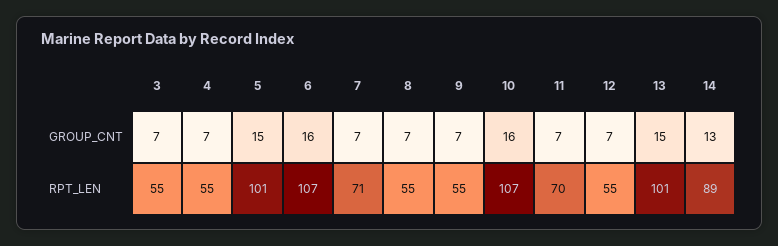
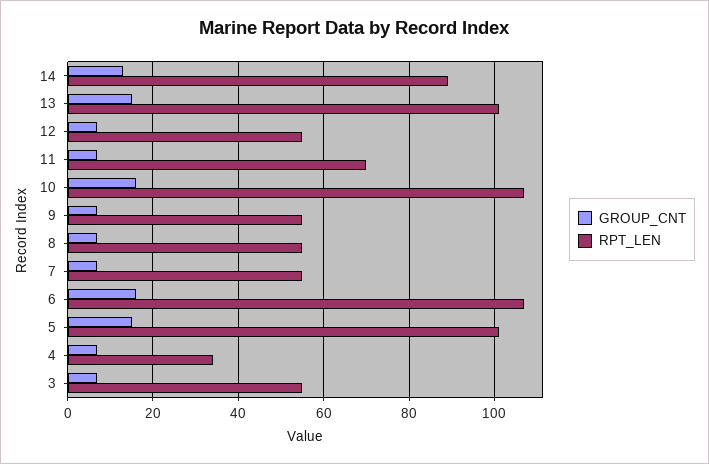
  {
    "GROUP_CNT": {
      "3": 7,
      "4": 7,
      "5": 15,
      "6": 16,
      "7": 7,
      "8": 7,
      "9": 7,
      "10": 16,
      "11": 7,
      "12": 7,
      "13": 15,
      "14": 13
    },
    "RPT_LEN": {
      "3": 55,
-     "4": 55,
+     "4": 35,
      "5": 101,
      "6": 107,
-     "7": 71,
+     "7": 55,
      "8": 55,
      "9": 55,
      "10": 107,
      "11": 70,
      "12": 55,
      "13": 101,
      "14": 89
    }
  }

